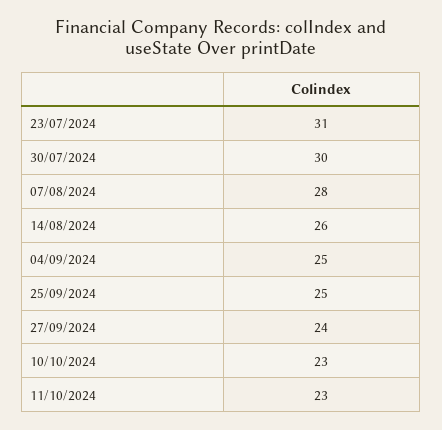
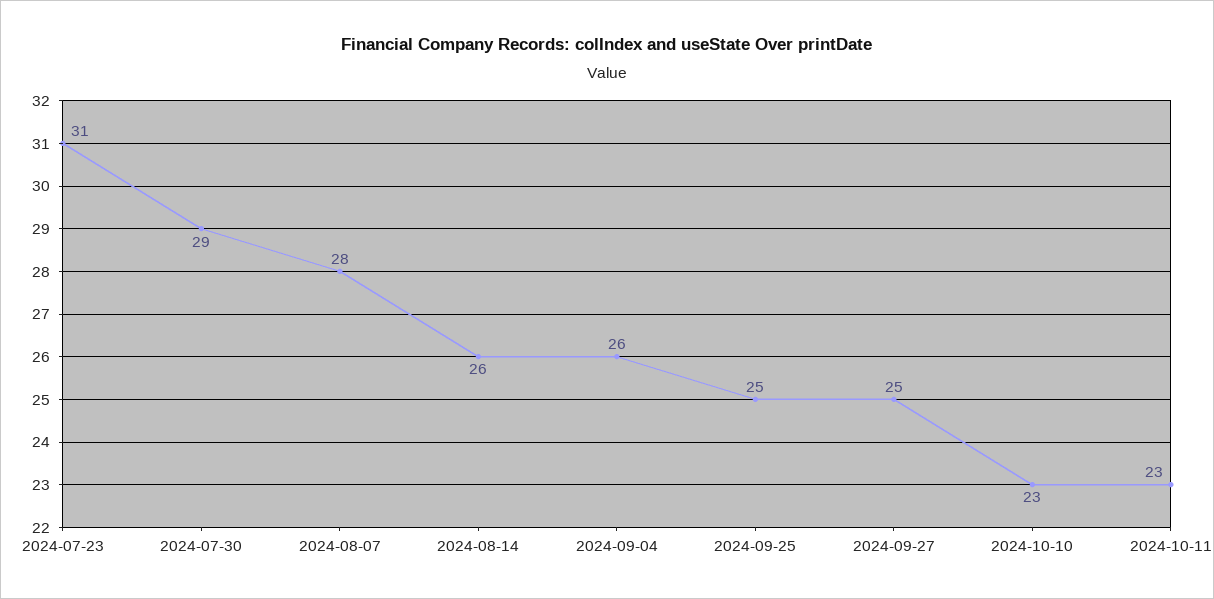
  {
    "23/07/2024": 31,
-   "30/07/2024": 30,
+   "30/07/2024": 29,
    "07/08/2024": 28,
    "14/08/2024": 26,
-   "04/09/2024": 25,
+   "04/09/2024": 26,
    "25/09/2024": 25,
-   "27/09/2024": 24,
+   "27/09/2024": 25,
    "10/10/2024": 23,
    "11/10/2024": 23
  }

